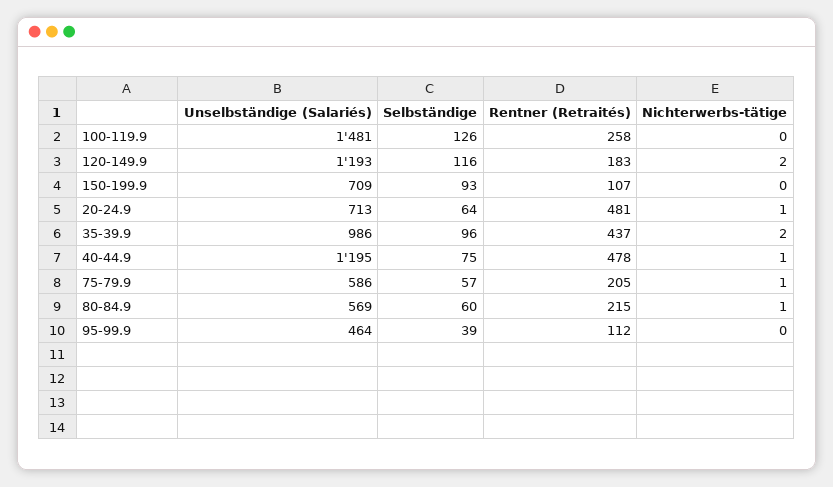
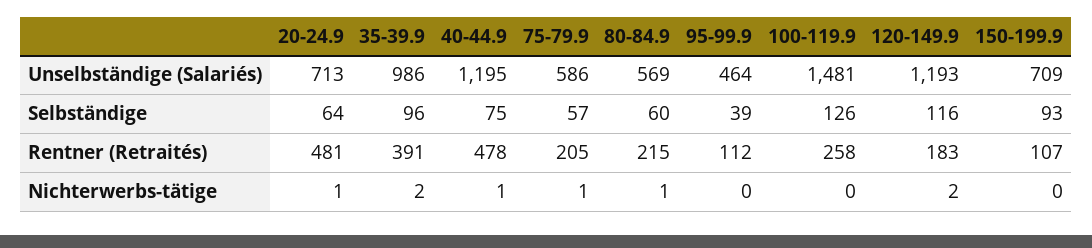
  {
    "Unselbständige (Salariés)": {
      "100-119.9": 1481,
      "120-149.9": 1193,
      "150-199.9": 709,
      "20-24.9": 713,
      "35-39.9": 986,
      "40-44.9": 1195,
      "75-79.9": 586,
      "80-84.9": 569,
      "95-99.9": 464
    },
    "Selbständige": {
      "100-119.9": 126,
      "120-149.9": 116,
      "150-199.9": 93,
      "20-24.9": 64,
      "35-39.9": 96,
      "40-44.9": 75,
      "75-79.9": 57,
      "80-84.9": 60,
      "95-99.9": 39
    },
    "Rentner (Retraités)": {
      "100-119.9": 258,
      "120-149.9": 183,
      "150-199.9": 107,
      "20-24.9": 481,
-     "35-39.9": 437,
+     "35-39.9": 391,
      "40-44.9": 478,
      "75-79.9": 205,
      "80-84.9": 215,
      "95-99.9": 112
    },
    "Nichterwerbs-tätige": {
      "100-119.9": 0,
      "120-149.9": 2,
      "150-199.9": 0,
      "20-24.9": 1,
      "35-39.9": 2,
      "40-44.9": 1,
      "75-79.9": 1,
      "80-84.9": 1,
      "95-99.9": 0
    }
  }

